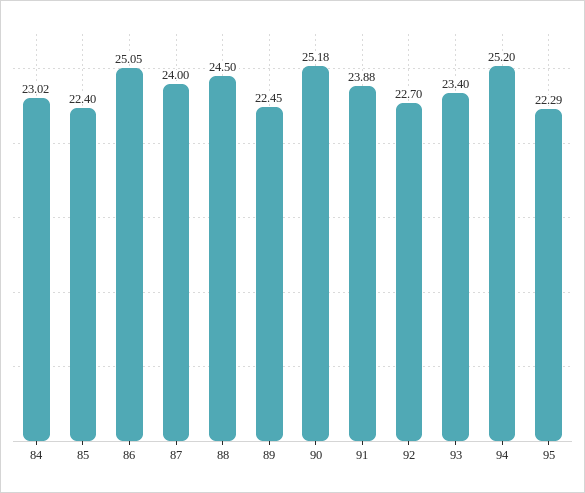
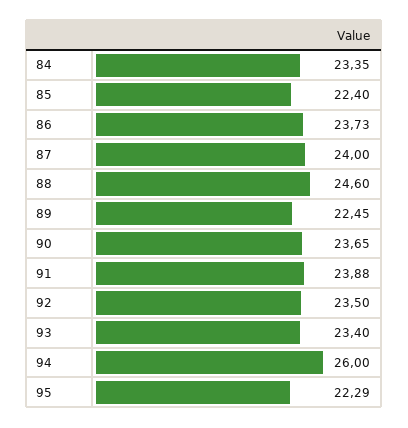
  {
-   "84": 23.02,
+   "84": 23.35,
    "85": 22.4,
-   "86": 25.05,
+   "86": 23.73,
    "87": 24,
-   "88": 24.5,
+   "88": 24.6,
    "89": 22.45,
-   "90": 25.18,
+   "90": 23.65,
    "91": 23.88,
-   "92": 22.7,
+   "92": 23.5,
    "93": 23.4,
-   "94": 25.2,
+   "94": 26,
    "95": 22.29
  }

